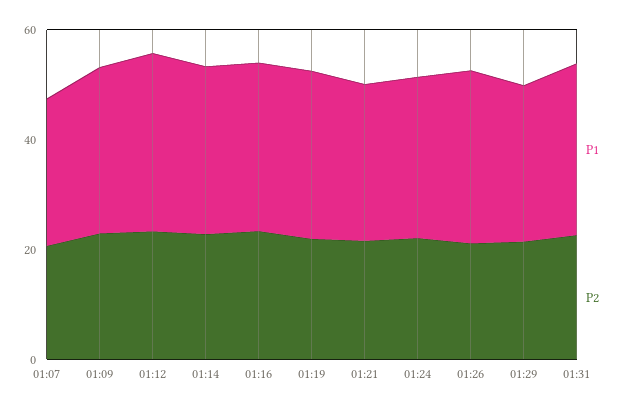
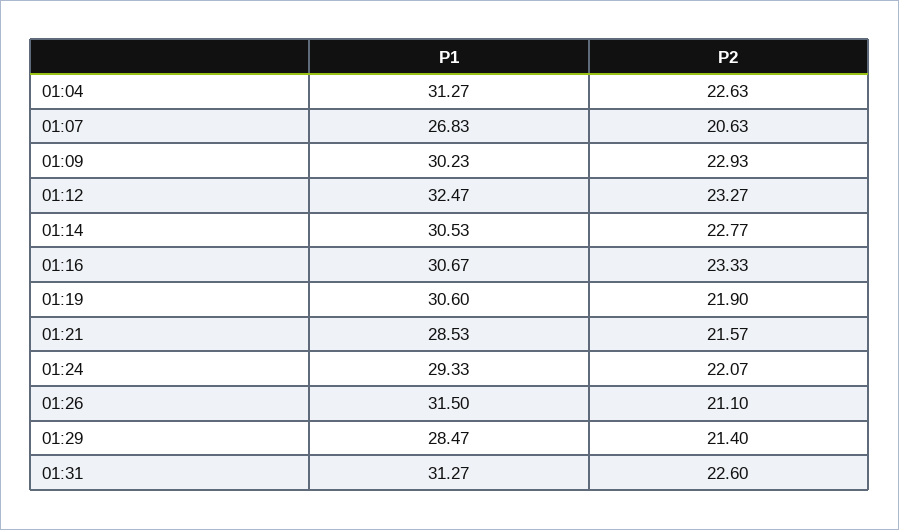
  {
    "P1": {
      "01:07": 26.83,
      "01:09": 30.23,
      "01:12": 32.47,
      "01:14": 30.53,
      "01:16": 30.67,
      "01:19": 30.6,
      "01:21": 28.53,
      "01:24": 29.33,
      "01:26": 31.5,
      "01:29": 28.47,
-     "01:31": 31.27
+     "01:31": 31.27,
+     "01:04": 31.27
    },
    "P2": {
      "01:07": 20.63,
      "01:09": 22.93,
      "01:12": 23.27,
      "01:14": 22.77,
      "01:16": 23.33,
      "01:19": 21.9,
      "01:21": 21.57,
      "01:24": 22.07,
      "01:26": 21.1,
      "01:29": 21.4,
-     "01:31": 22.6
+     "01:31": 22.6,
+     "01:04": 22.63
    }
  }

